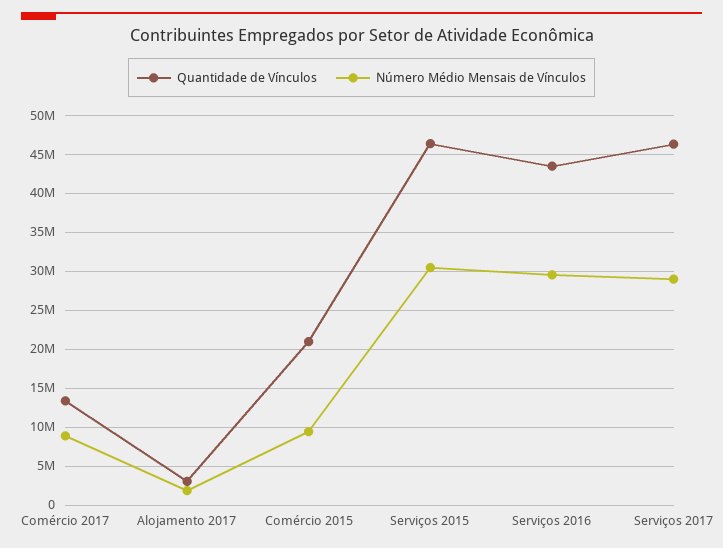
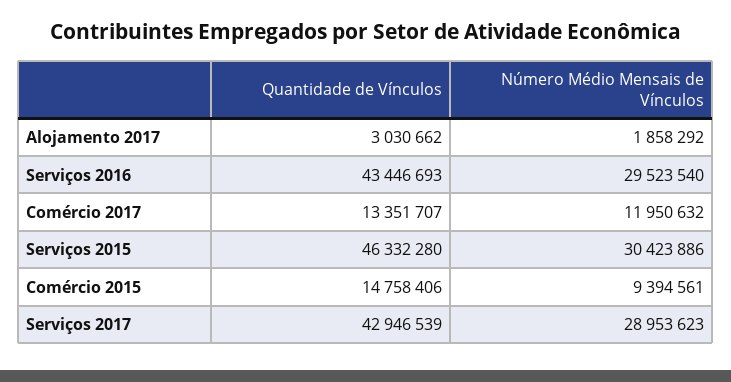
  {
    "Quantidade de Vínculos": {
      "Comércio 2017": 13351707,
      "Alojamento 2017": 3030662,
-     "Comércio 2015": 21000000,
+     "Comércio 2015": 14758406,
      "Serviços 2015": 46332280,
      "Serviços 2016": 43446693,
-     "Serviços 2017": 46000000
+     "Serviços 2017": 42946539
    },
    "Número Médio Mensais de Vínculos": {
-     "Comércio 2017": 9000000,
+     "Comércio 2017": 11950632,
      "Alojamento 2017": 1858292,
      "Comércio 2015": 9394561,
      "Serviços 2015": 30423886,
      "Serviços 2016": 29523540,
      "Serviços 2017": 28953623
    }
  }

